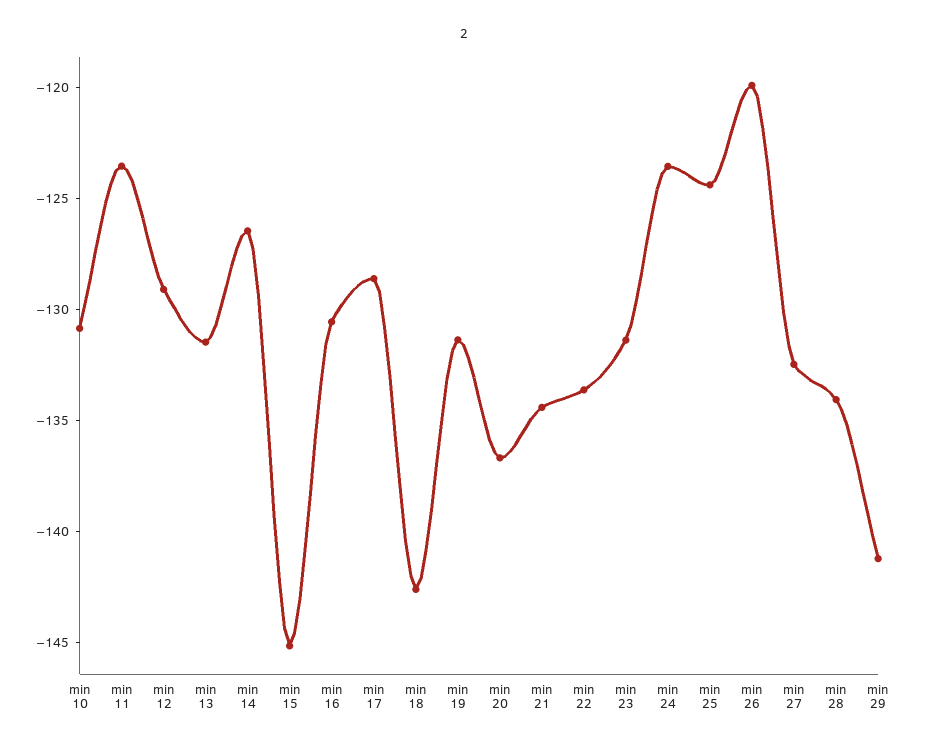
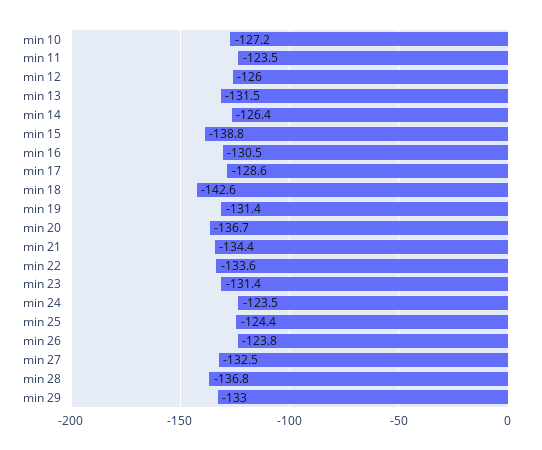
  {
-   "min 10": -131,
+   "min 10": -127.2,
    "min 11": -123.5,
-   "min 12": -129,
+   "min 12": -126,
    "min 13": -131.5,
    "min 14": -126.4,
-   "min 15": -145,
+   "min 15": -138.8,
    "min 16": -130.5,
    "min 17": -128.6,
    "min 18": -142.6,
    "min 19": -131.4,
    "min 20": -136.7,
    "min 21": -134.4,
    "min 22": -133.6,
    "min 23": -131.4,
    "min 24": -123.5,
    "min 25": -124.4,
-   "min 26": -120,
+   "min 26": -123.8,
    "min 27": -132.5,
-   "min 28": -134,
+   "min 28": -136.8,
-   "min 29": -141
+   "min 29": -133
  }

